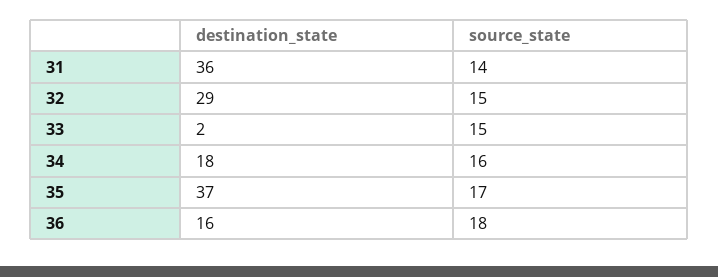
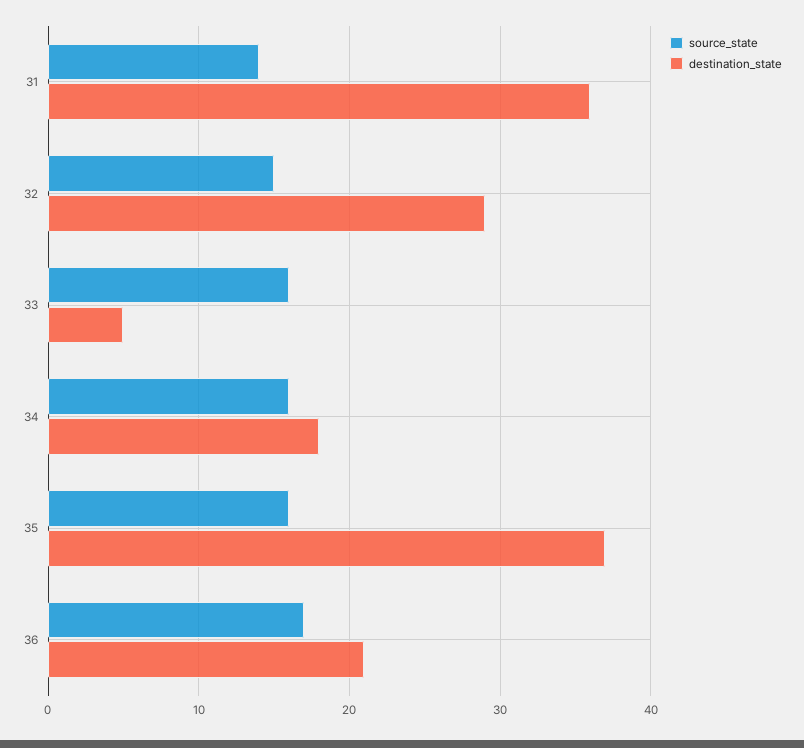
  {
    "destination_state": {
      "31": 36,
      "32": 29,
-     "33": 2,
+     "33": 5,
      "34": 18,
      "35": 37,
-     "36": 16
+     "36": 21
    },
    "source_state": {
      "31": 14,
      "32": 15,
-     "33": 15,
+     "33": 16,
      "34": 16,
-     "35": 17,
+     "35": 16,
-     "36": 18
+     "36": 17
    }
  }

